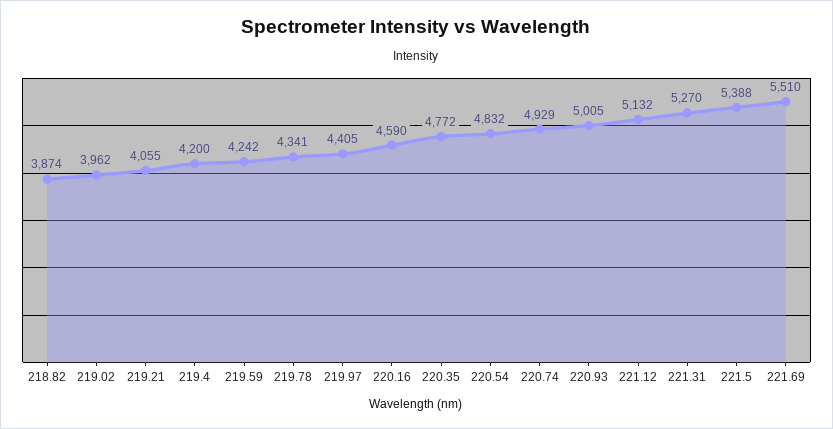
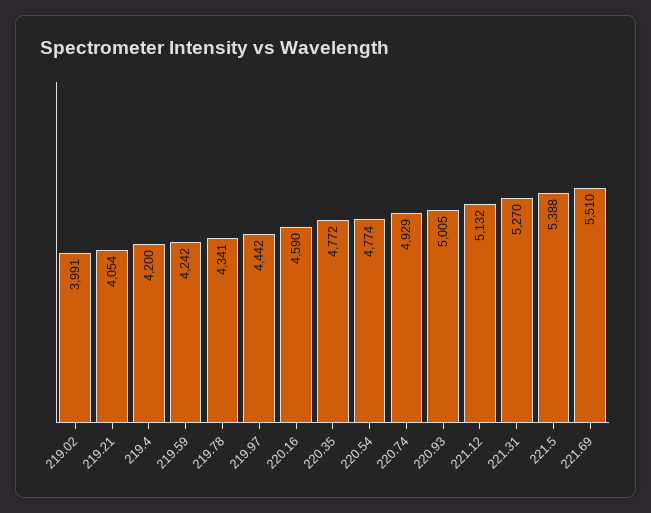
  {
-   "218.82": 3874,
-   "219.02": 3962,
+   "219.02": 3991,
-   "219.21": 4055,
+   "219.21": 4054,
    "219.4": 4200,
    "219.59": 4242,
    "219.78": 4341,
-   "219.97": 4405,
+   "219.97": 4442,
    "220.16": 4590,
    "220.35": 4772,
-   "220.54": 4832,
+   "220.54": 4774,
    "220.74": 4929,
    "220.93": 5005,
    "221.12": 5132,
    "221.31": 5270,
    "221.5": 5388,
    "221.69": 5510
  }

